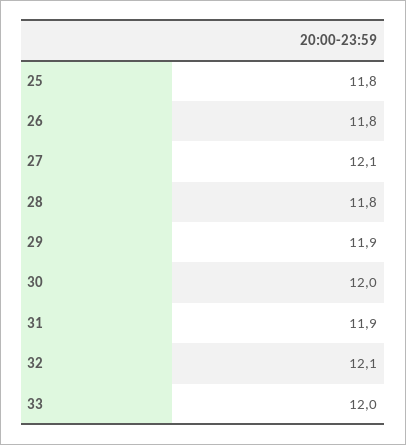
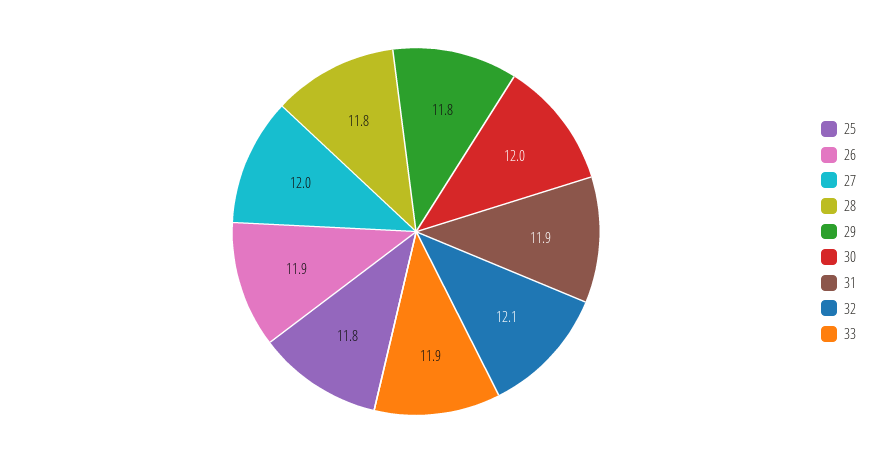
  {
    "25": 11.8,
-   "26": 11.8,
+   "26": 11.9,
-   "27": 12.1,
+   "27": 12,
    "28": 11.8,
-   "29": 11.9,
+   "29": 11.8,
    "30": 12,
    "31": 11.9,
    "32": 12.1,
-   "33": 12
+   "33": 11.9
  }

